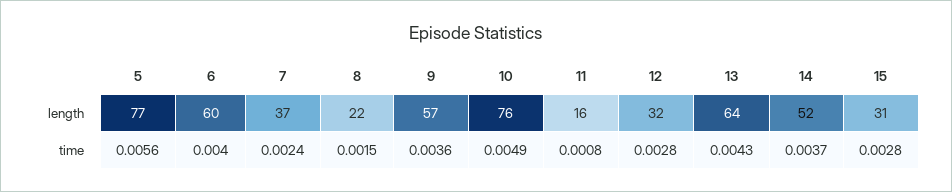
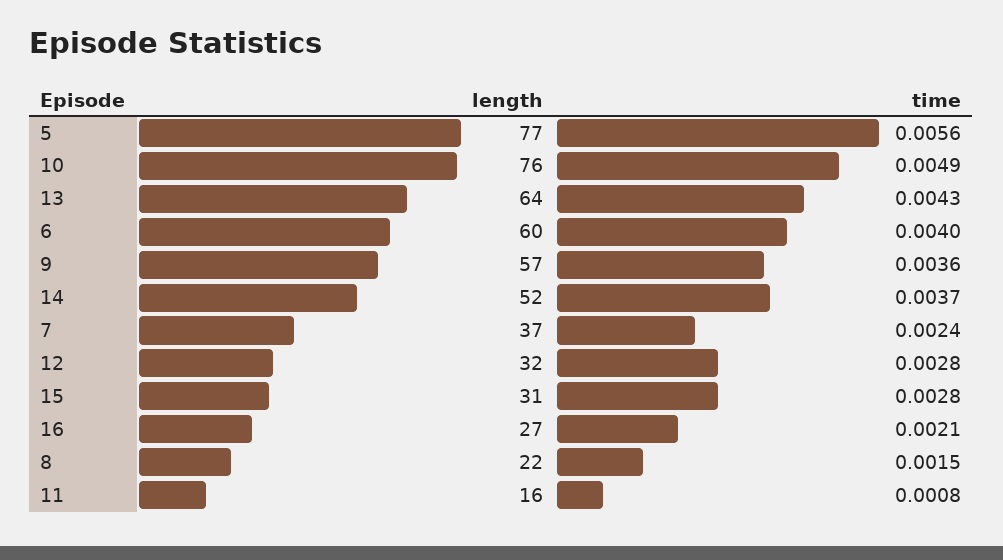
  {
    "5": {
      "length": 77,
      "time": 0.0056
    },
    "6": {
      "length": 60,
      "time": 0.004
    },
    "7": {
      "length": 37,
      "time": 0.0024
    },
    "8": {
      "length": 22,
      "time": 0.0015
    },
    "9": {
      "length": 57,
      "time": 0.0036
    },
    "10": {
      "length": 76,
      "time": 0.0049
    },
    "11": {
      "length": 16,
      "time": 0.0008
    },
    "12": {
      "length": 32,
      "time": 0.0028
    },
    "13": {
      "length": 64,
      "time": 0.0043
    },
    "14": {
      "length": 52,
      "time": 0.0037
    },
    "15": {
      "length": 31,
      "time": 0.0028
-   }
+   },
+   "16": {
+     "length": 27,
+     "time": 0.0021
+   }
  }

